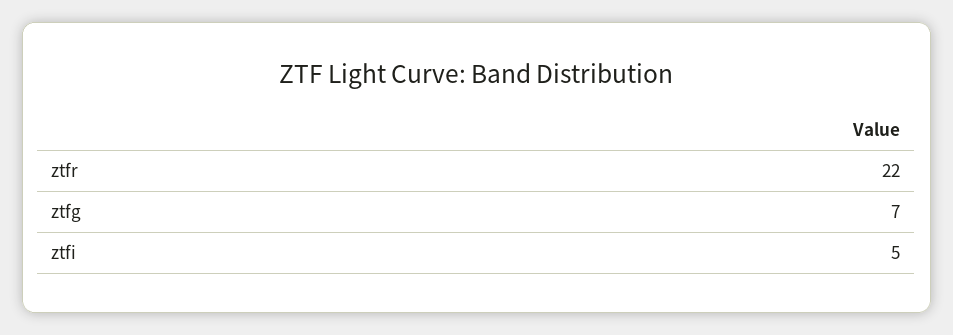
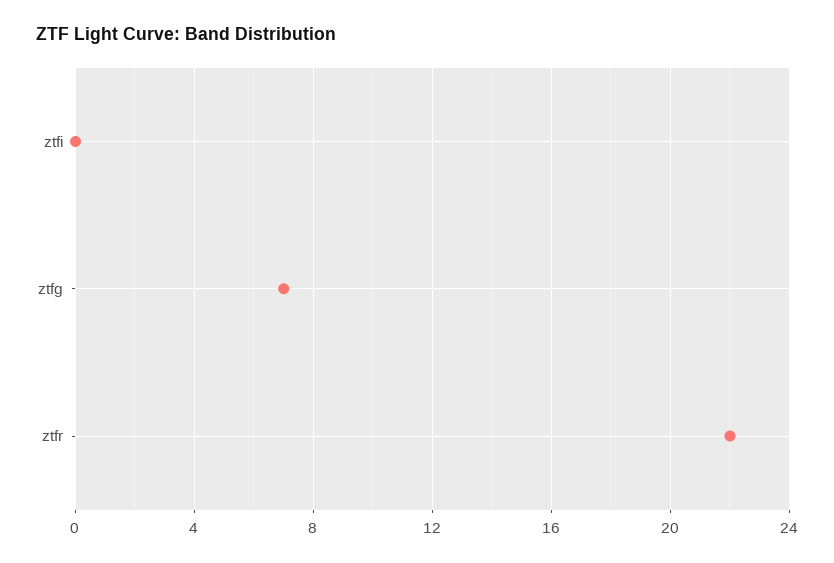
  {
    "ztfr": 22,
    "ztfg": 7,
-   "ztfi": 5
+   "ztfi": 0
  }

